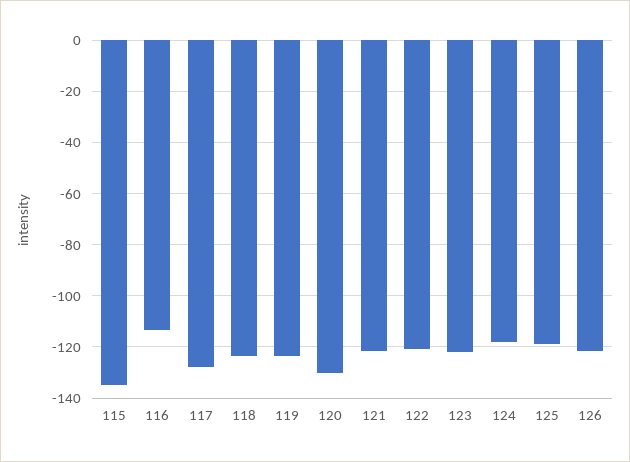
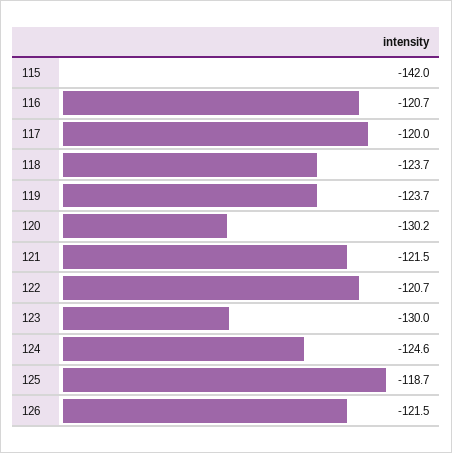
  {
-   "115": -135,
+   "115": -142,
-   "116": -112.5,
+   "116": -120.7,
-   "117": -127.5,
+   "117": -120,
    "118": -123.7,
    "119": -123.7,
    "120": -130.2,
    "121": -121.5,
    "122": -120.7,
-   "123": -122.5,
+   "123": -130,
-   "124": -117.5,
+   "124": -124.6,
    "125": -118.7,
    "126": -121.5
  }

